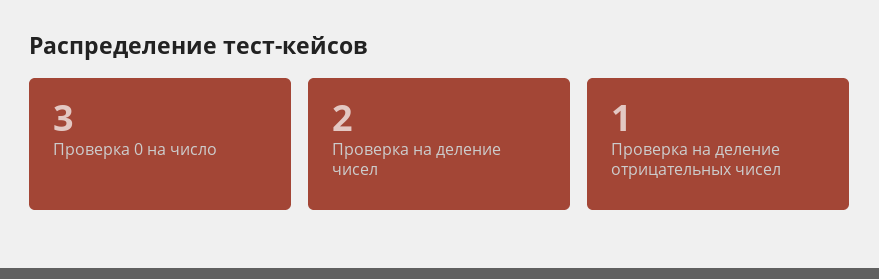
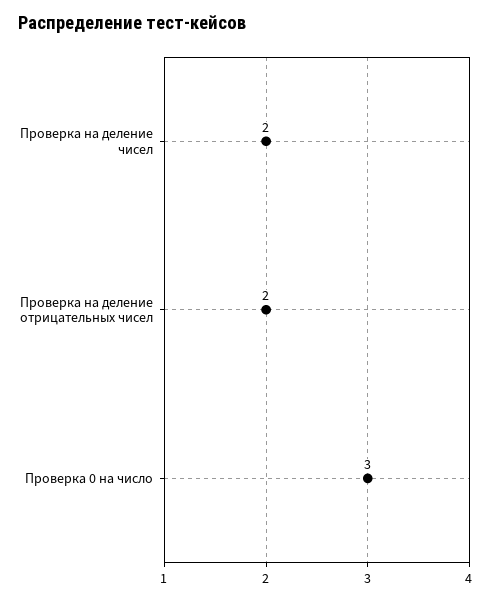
  {
    "Проверка 0 на число": 3,
    "Проверка на деление чисел": 2,
-   "Проверка на деление отрицательных чисел": 1
+   "Проверка на деление отрицательных чисел": 2
  }

